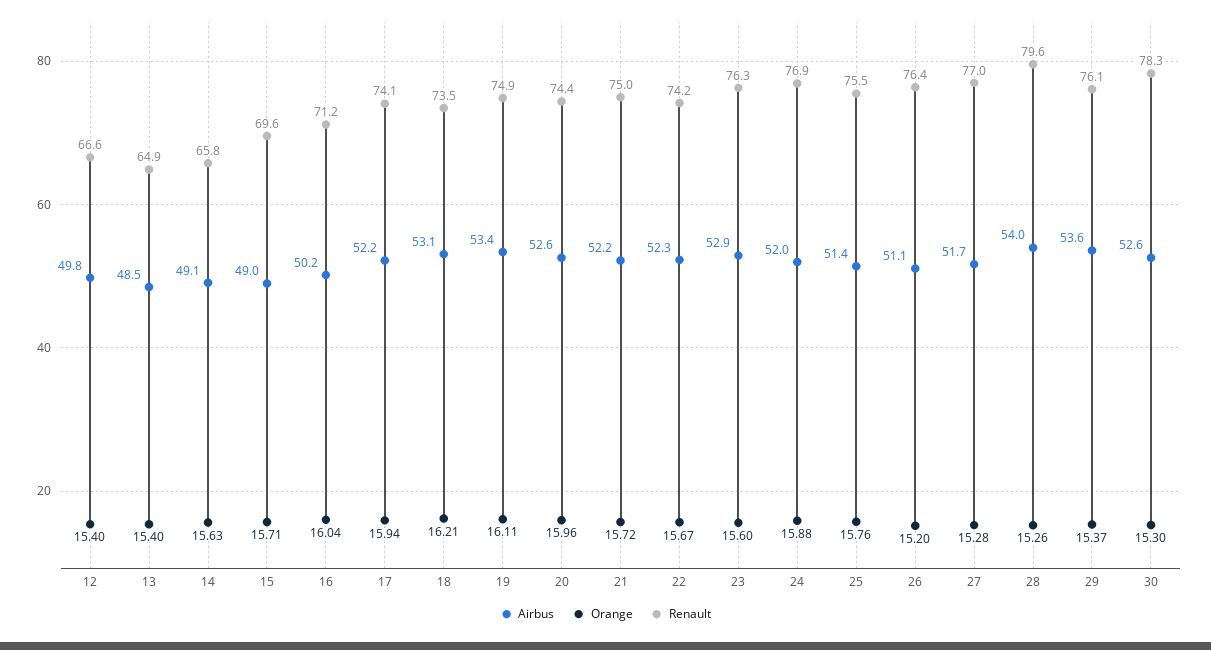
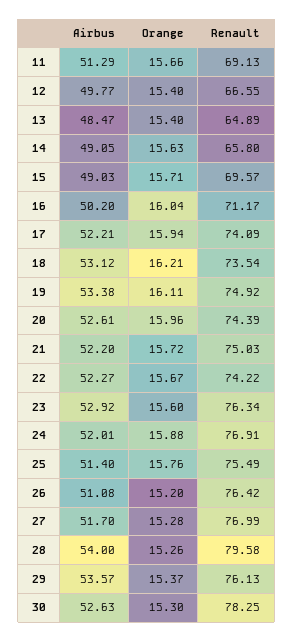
  {
    "Airbus": {
      "12": 49.77,
      "13": 48.47,
      "14": 49.05,
      "15": 49.03,
      "16": 50.2,
      "17": 52.21,
      "18": 53.12,
      "19": 53.38,
      "20": 52.61,
      "21": 52.2,
      "22": 52.27,
      "23": 52.92,
      "24": 52.01,
      "25": 51.4,
      "26": 51.08,
      "27": 51.7,
      "28": 54,
      "29": 53.57,
-     "30": 52.63
+     "30": 52.63,
+     "11": 51.29
    },
    "Orange": {
      "12": 15.4,
      "13": 15.4,
      "14": 15.63,
      "15": 15.71,
      "16": 16.04,
      "17": 15.94,
      "18": 16.21,
      "19": 16.11,
      "20": 15.96,
      "21": 15.72,
      "22": 15.67,
      "23": 15.6,
      "24": 15.88,
      "25": 15.76,
      "26": 15.2,
      "27": 15.28,
      "28": 15.26,
      "29": 15.37,
-     "30": 15.3
+     "30": 15.3,
+     "11": 15.66
    },
    "Renault": {
      "12": 66.55,
      "13": 64.89,
      "14": 65.8,
      "15": 69.57,
      "16": 71.17,
      "17": 74.09,
      "18": 73.54,
      "19": 74.92,
      "20": 74.39,
      "21": 75.03,
      "22": 74.22,
      "23": 76.34,
      "24": 76.91,
      "25": 75.49,
      "26": 76.42,
      "27": 76.99,
      "28": 79.58,
      "29": 76.13,
-     "30": 78.25
+     "30": 78.25,
+     "11": 69.13
    }
  }

